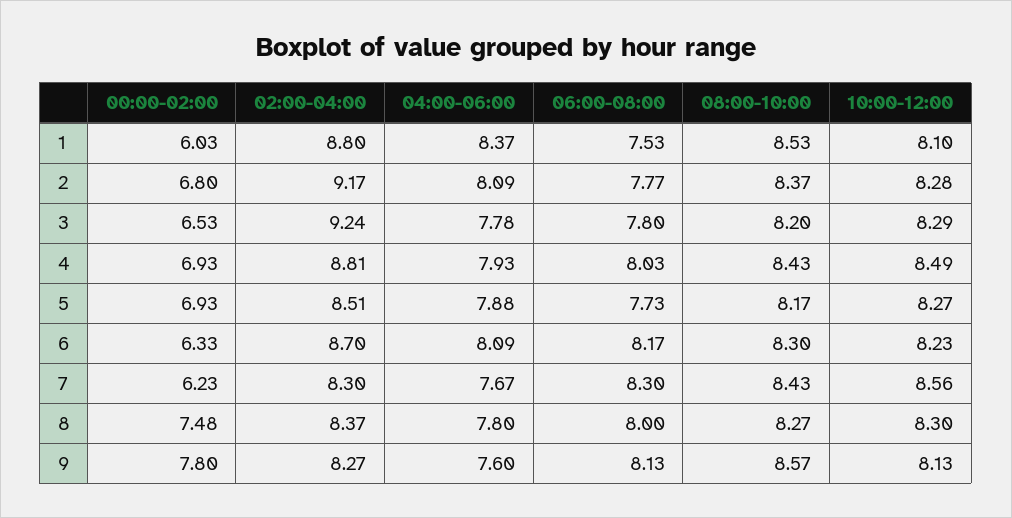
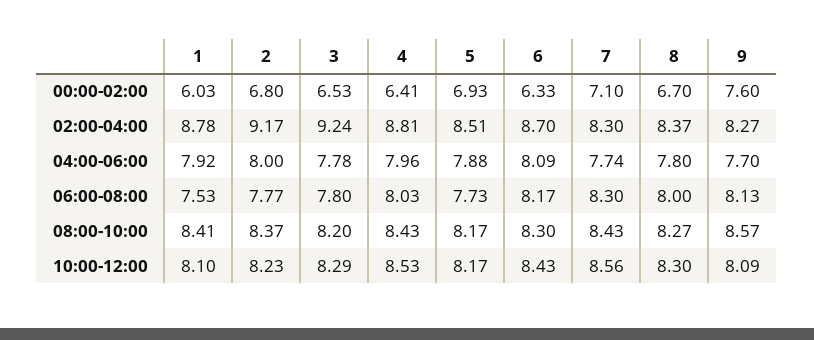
  {
    "00:00-02:00": {
      "1": 6.03,
      "2": 6.8,
      "3": 6.53,
-     "4": 6.93,
+     "4": 6.41,
      "5": 6.93,
      "6": 6.33,
-     "7": 6.23,
+     "7": 7.1,
-     "8": 7.48,
+     "8": 6.7,
-     "9": 7.8
+     "9": 7.6
    },
    "02:00-04:00": {
-     "1": 8.8,
+     "1": 8.78,
      "2": 9.17,
      "3": 9.24,
      "4": 8.81,
      "5": 8.51,
      "6": 8.7,
      "7": 8.3,
      "8": 8.37,
      "9": 8.27
    },
    "04:00-06:00": {
-     "1": 8.37,
+     "1": 7.92,
-     "2": 8.09,
+     "2": 8,
      "3": 7.78,
-     "4": 7.93,
+     "4": 7.96,
      "5": 7.88,
      "6": 8.09,
-     "7": 7.67,
+     "7": 7.74,
      "8": 7.8,
-     "9": 7.6
+     "9": 7.7
    },
    "06:00-08:00": {
      "1": 7.53,
      "2": 7.77,
      "3": 7.8,
      "4": 8.03,
      "5": 7.73,
      "6": 8.17,
      "7": 8.3,
      "8": 8,
      "9": 8.13
    },
    "08:00-10:00": {
-     "1": 8.53,
+     "1": 8.41,
      "2": 8.37,
      "3": 8.2,
      "4": 8.43,
      "5": 8.17,
      "6": 8.3,
      "7": 8.43,
      "8": 8.27,
      "9": 8.57
    },
    "10:00-12:00": {
      "1": 8.1,
-     "2": 8.28,
+     "2": 8.23,
      "3": 8.29,
-     "4": 8.49,
+     "4": 8.53,
-     "5": 8.27,
+     "5": 8.17,
-     "6": 8.23,
+     "6": 8.43,
      "7": 8.56,
      "8": 8.3,
-     "9": 8.13
+     "9": 8.09
    }
  }

